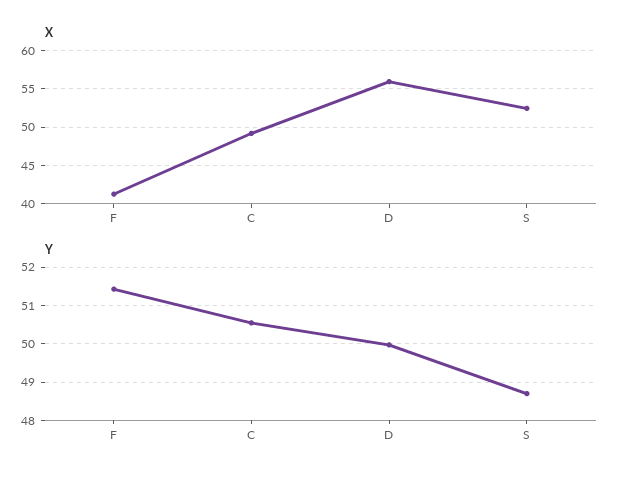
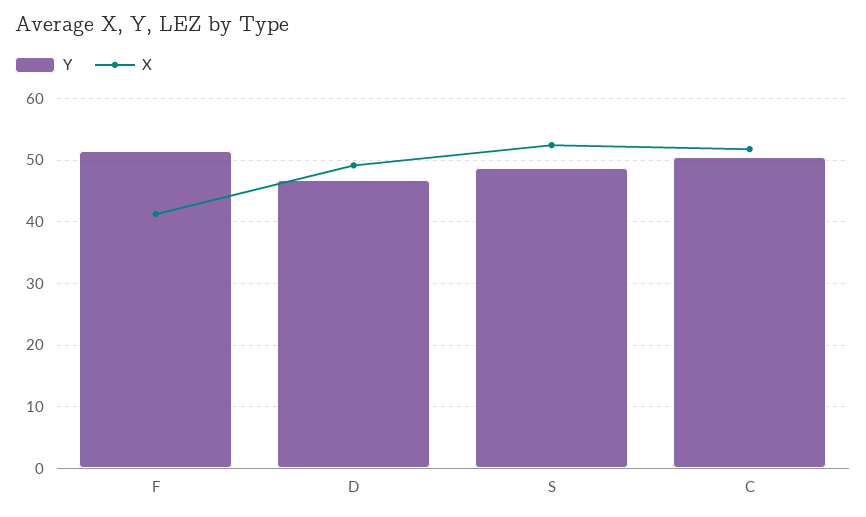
  {
    "X": {
      "F": 41,
-     "C": 49,
+     "C": 52,
-     "D": 56,
+     "D": 49,
      "S": 52
    },
    "Y": {
      "F": 51.4,
      "C": 50.6,
-     "D": 50,
+     "D": 47,
      "S": 48.8
    }
  }

